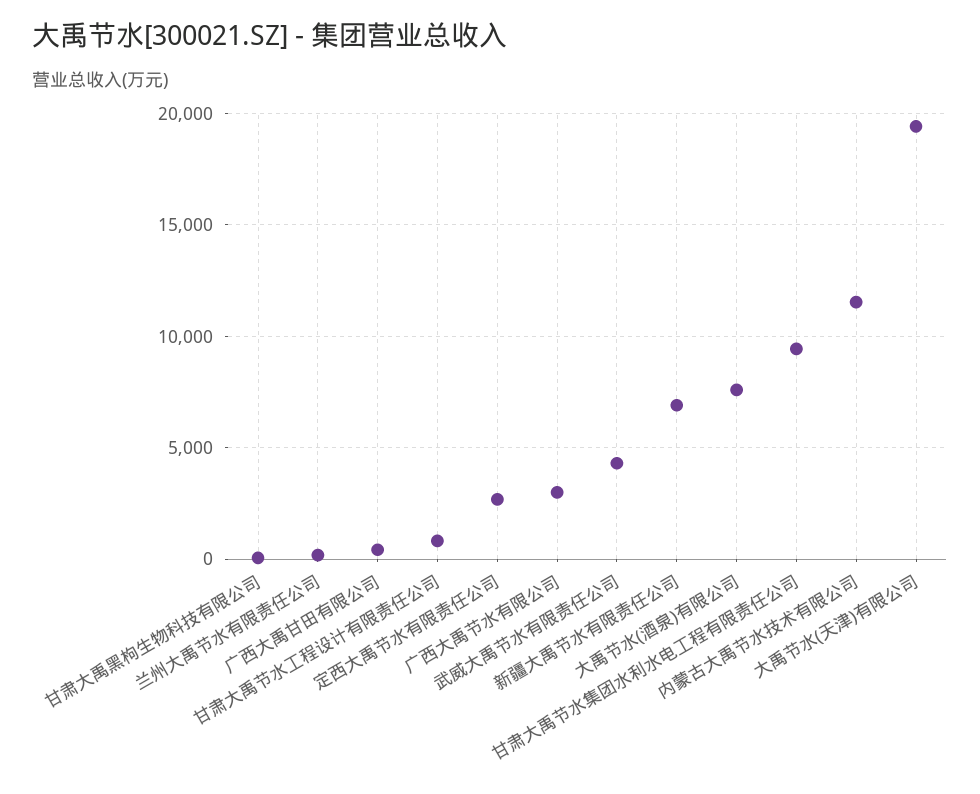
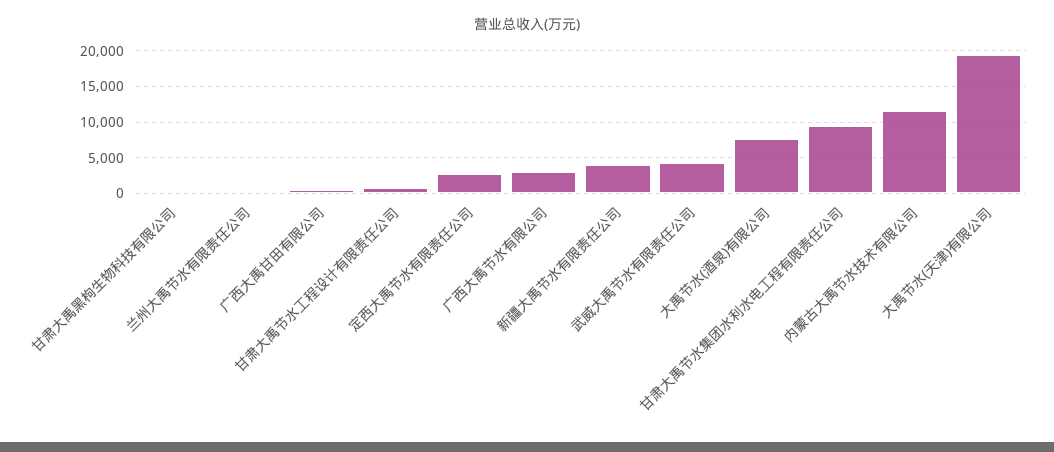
  {
    "甘肃大禹黑枸生物科技有限公司": 0,
    "兰州大禹节水有限责任公司": 0,
    "广西大禹甘田有限公司": 500,
    "甘肃大禹节水工程设计有限责任公司": 1000,
    "定西大禹节水有限责任公司": 2500,
    "广西大禹节水有限公司": 3000,
    "武威大禹节水有限责任公司": 4500,
-   "新疆大禹节水有限责任公司": 7000,
+   "新疆大禹节水有限责任公司": 4000,
    "大禹节水(酒泉)有限公司": 7500,
    "甘肃大禹节水集团水利水电工程有限责任公司": 9500,
    "内蒙古大禹节水技术有限公司": 11500,
    "大禹节水(天津)有限公司": 19500
  }

